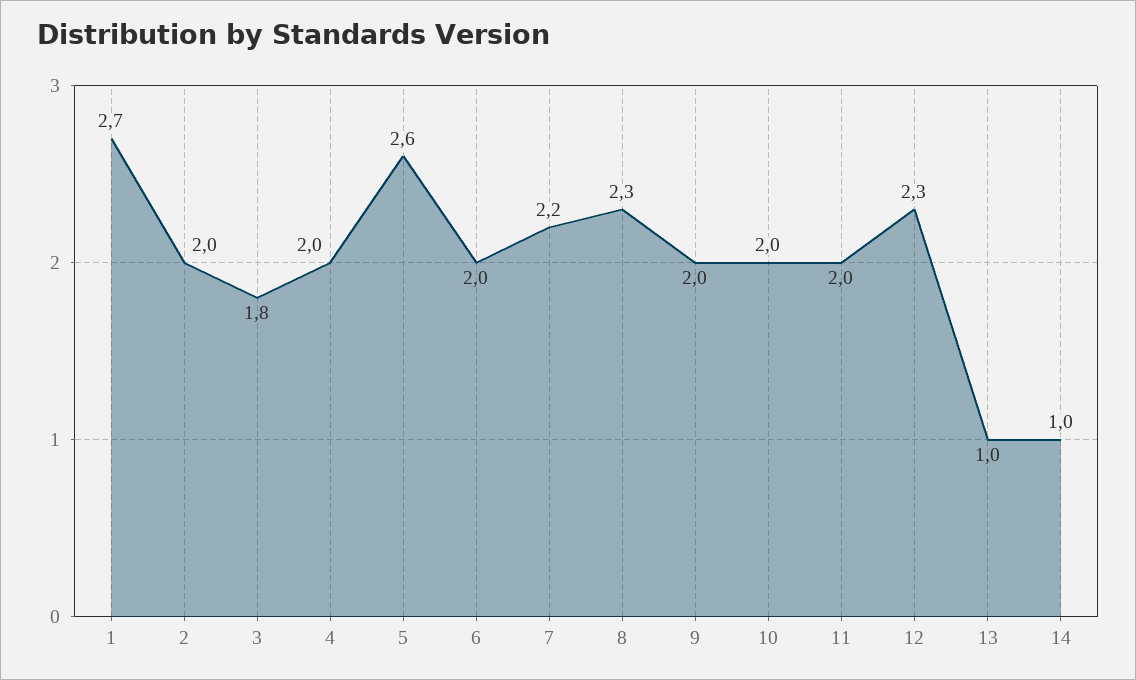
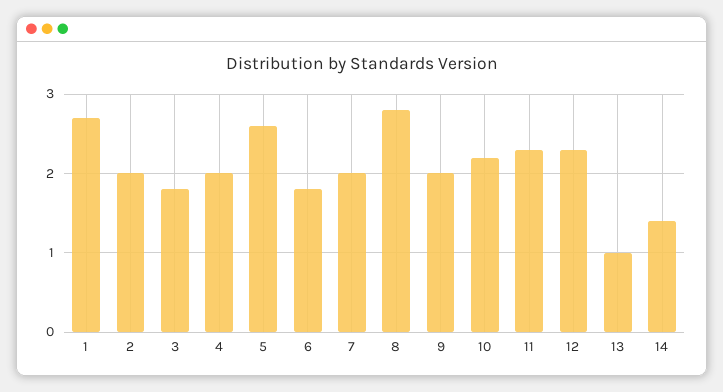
  {
    "1": 2.7,
    "2": 2,
    "3": 1.8,
    "4": 2,
    "5": 2.6,
-   "6": 2,
+   "6": 1.8,
-   "7": 2.2,
+   "7": 2,
-   "8": 2.3,
+   "8": 2.8,
    "9": 2,
-   "10": 2,
+   "10": 2.2,
-   "11": 2,
+   "11": 2.3,
    "12": 2.3,
    "13": 1,
-   "14": 1
+   "14": 1.4
  }

